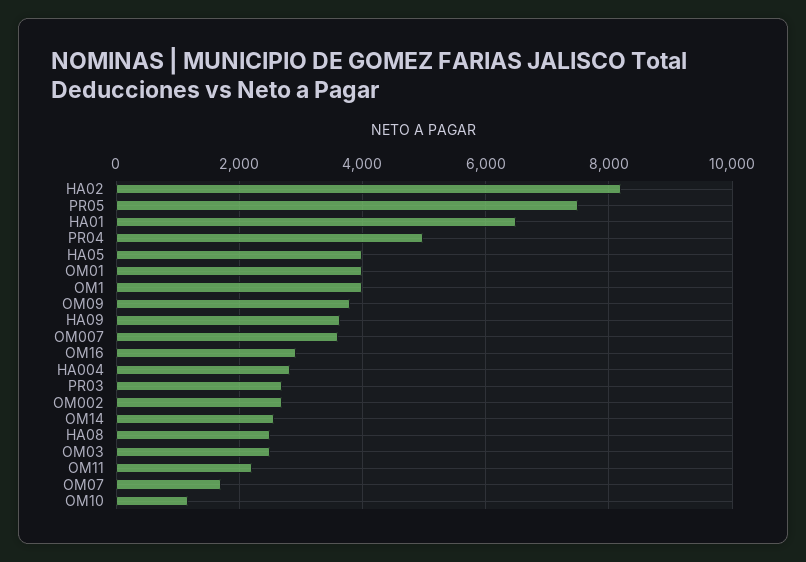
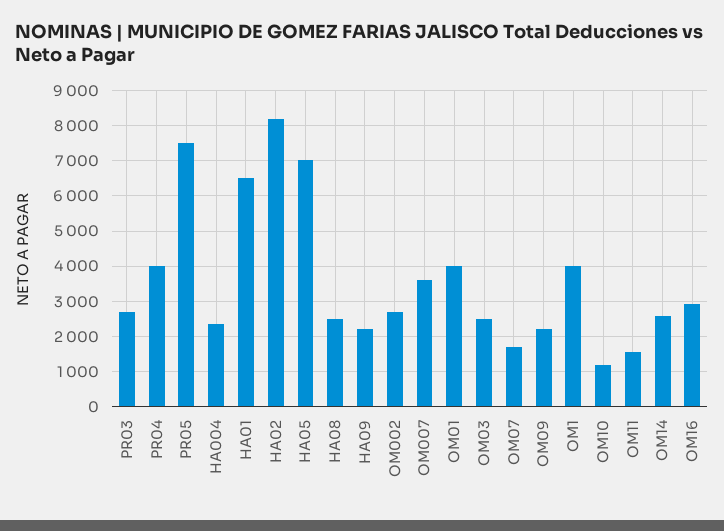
  {
    "HA02": 8200,
    "PR05": 7600,
    "HA01": 6600,
-   "PR04": 5000,
+   "PR04": 4000,
-   "HA05": 4000,
+   "HA05": 7000,
    "OM01": 4000,
    "OM1": 4000,
-   "OM09": 3800,
+   "OM09": 2200,
-   "HA09": 3600,
+   "HA09": 2200,
    "OM007": 3600,
    "OM16": 3000,
-   "HA004": 2800,
+   "HA004": 2400,
    "PR03": 2800,
    "OM002": 2800,
    "OM14": 2600,
    "HA08": 2600,
    "OM03": 2600,
-   "OM11": 2200,
+   "OM11": 1600,
    "OM07": 1800,
    "OM10": 1200
  }

